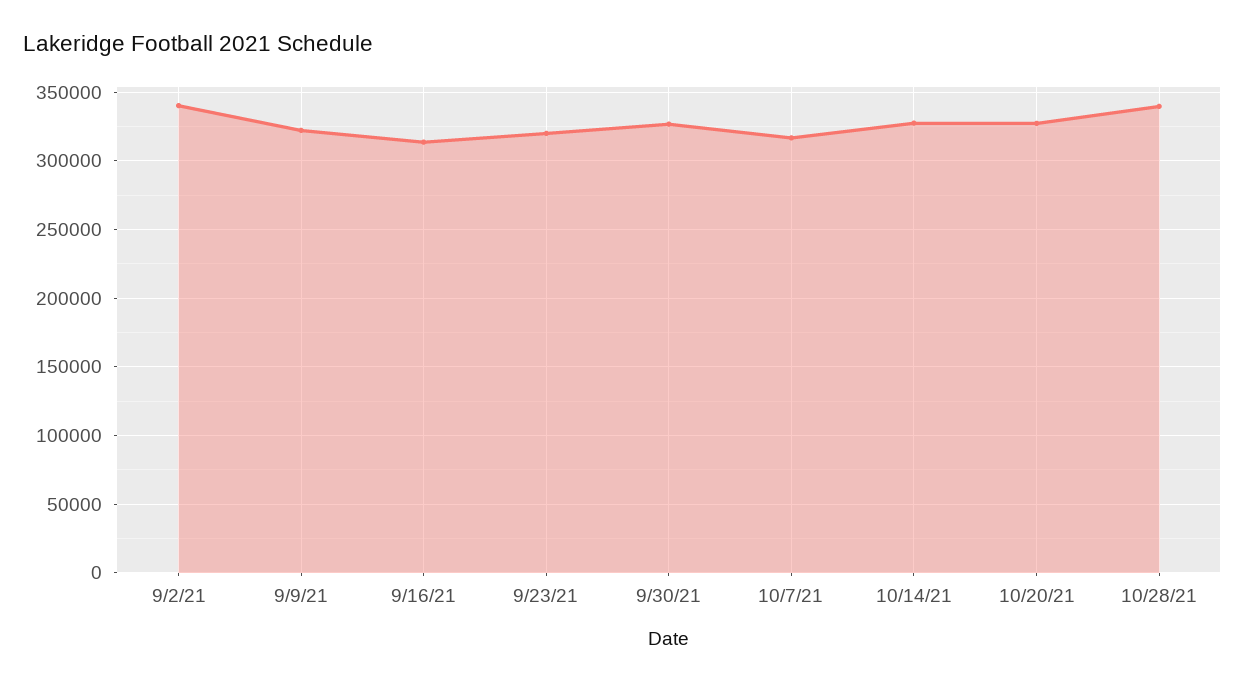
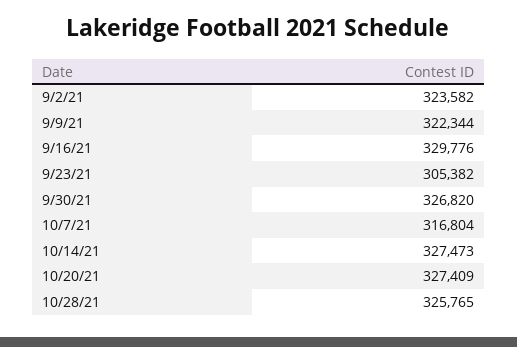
  {
-   "9/2/21": 340000,
+   "9/2/21": 323582,
    "9/9/21": 322344,
-   "9/16/21": 315000,
+   "9/16/21": 329776,
-   "9/23/21": 320000,
+   "9/23/21": 305382,
    "9/30/21": 326820,
    "10/7/21": 316804,
    "10/14/21": 327473,
    "10/20/21": 327409,
-   "10/28/21": 340000
+   "10/28/21": 325765
  }

